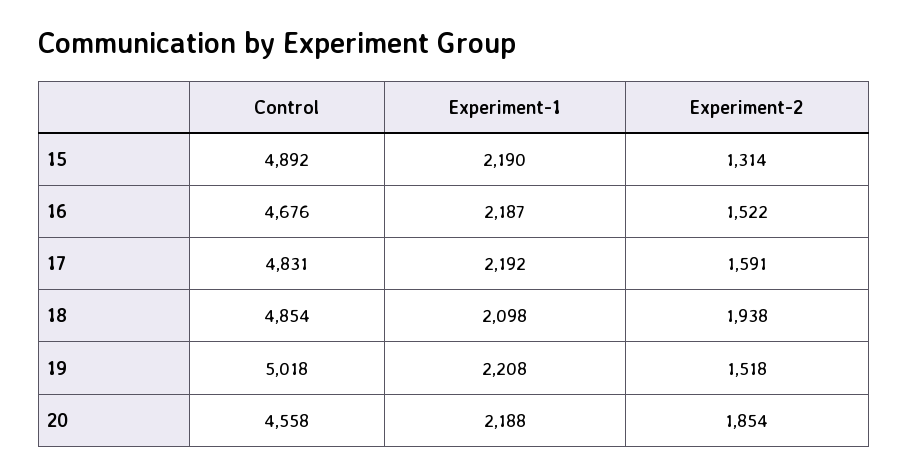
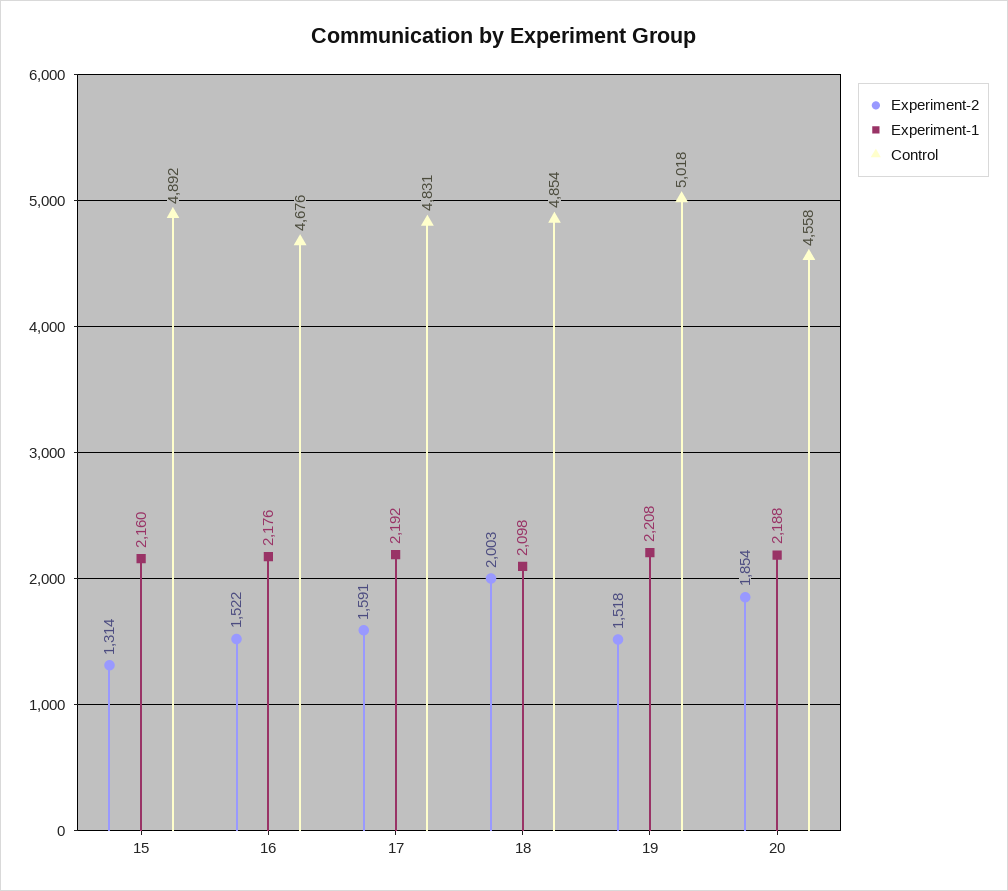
  {
    "Control": {
      "15": 4892,
      "16": 4676,
      "17": 4831,
      "18": 4854,
      "19": 5018,
      "20": 4558
    },
    "Experiment-1": {
-     "15": 2190,
+     "15": 2160,
-     "16": 2187,
+     "16": 2176,
      "17": 2192,
      "18": 2098,
      "19": 2208,
      "20": 2188
    },
    "Experiment-2": {
      "15": 1314,
      "16": 1522,
      "17": 1591,
-     "18": 1938,
+     "18": 2003,
      "19": 1518,
      "20": 1854
    }
  }

